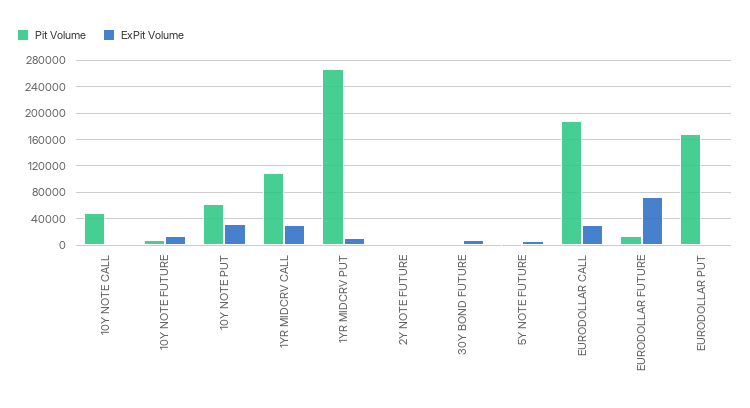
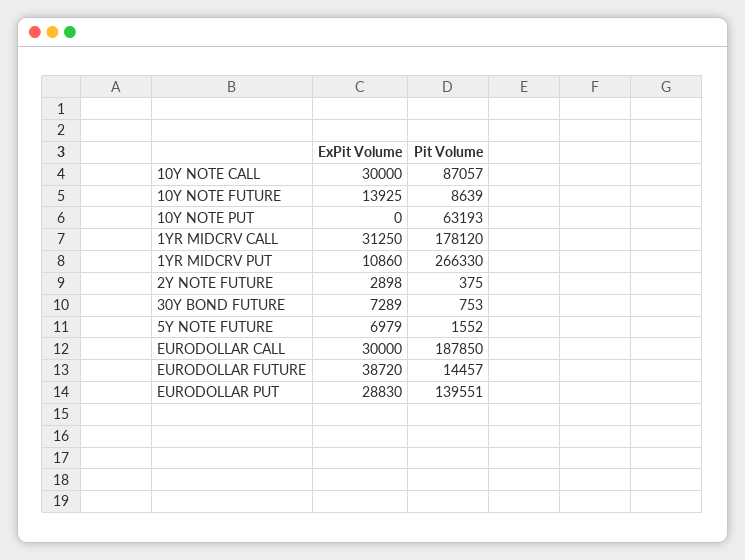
  {
    "Pit Volume": {
-     "10Y NOTE CALL": 50000,
+     "10Y NOTE CALL": 87057,
      "10Y NOTE FUTURE": 8639,
      "10Y NOTE PUT": 63193,
-     "1YR MIDCRV CALL": 110000,
+     "1YR MIDCRV CALL": 178120,
      "1YR MIDCRV PUT": 266330,
      "2Y NOTE FUTURE": 375,
      "30Y BOND FUTURE": 753,
      "5Y NOTE FUTURE": 1552,
      "EURODOLLAR CALL": 187850,
      "EURODOLLAR FUTURE": 14457,
-     "EURODOLLAR PUT": 170000
+     "EURODOLLAR PUT": 139551
    },
    "ExPit Volume": {
-     "10Y NOTE CALL": 0,
+     "10Y NOTE CALL": 30000,
      "10Y NOTE FUTURE": 13925,
-     "10Y NOTE PUT": 30000,
+     "10Y NOTE PUT": 0,
      "1YR MIDCRV CALL": 31250,
      "1YR MIDCRV PUT": 10860,
      "2Y NOTE FUTURE": 2898,
      "30Y BOND FUTURE": 7289,
      "5Y NOTE FUTURE": 6979,
      "EURODOLLAR CALL": 30000,
-     "EURODOLLAR FUTURE": 70000,
+     "EURODOLLAR FUTURE": 38720,
-     "EURODOLLAR PUT": 0
+     "EURODOLLAR PUT": 28830
    }
  }

